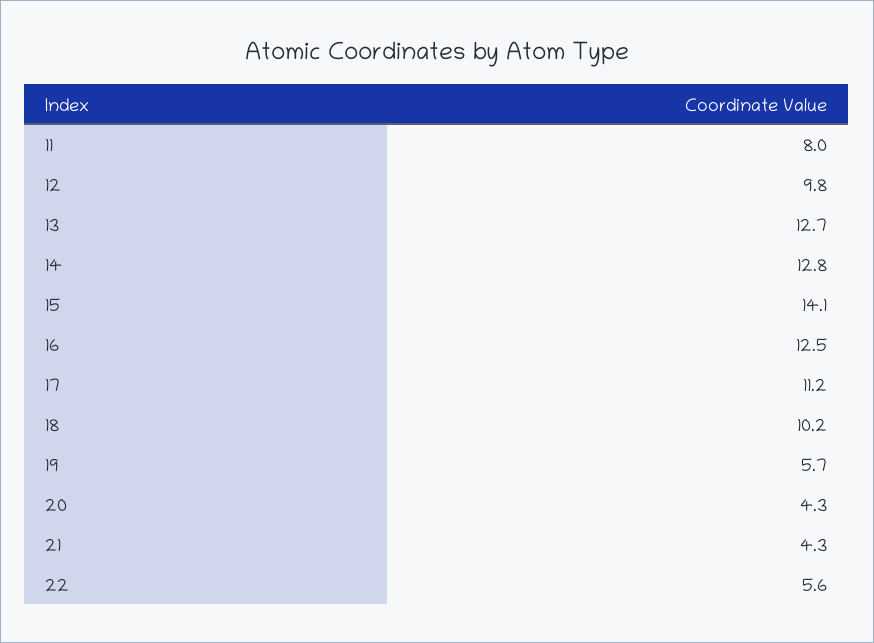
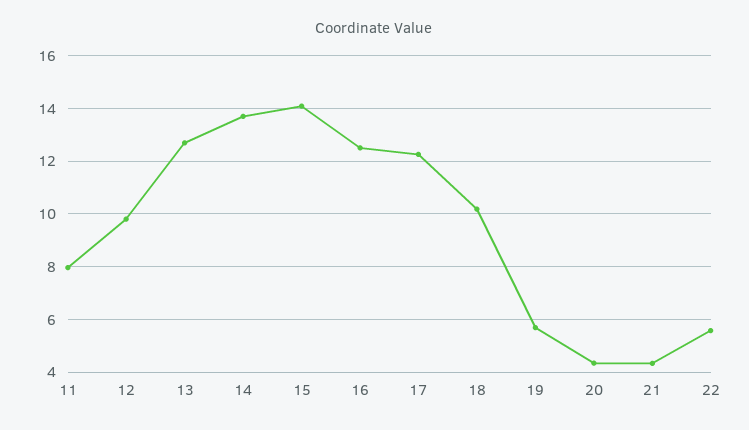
  {
    "11": 8,
    "12": 9.8,
    "13": 12.7,
-   "14": 12.8,
+   "14": 13.75,
    "15": 14.1,
    "16": 12.5,
-   "17": 11.2,
+   "17": 12.25,
    "18": 10.2,
    "19": 5.7,
    "20": 4.3,
    "21": 4.3,
    "22": 5.6
  }

